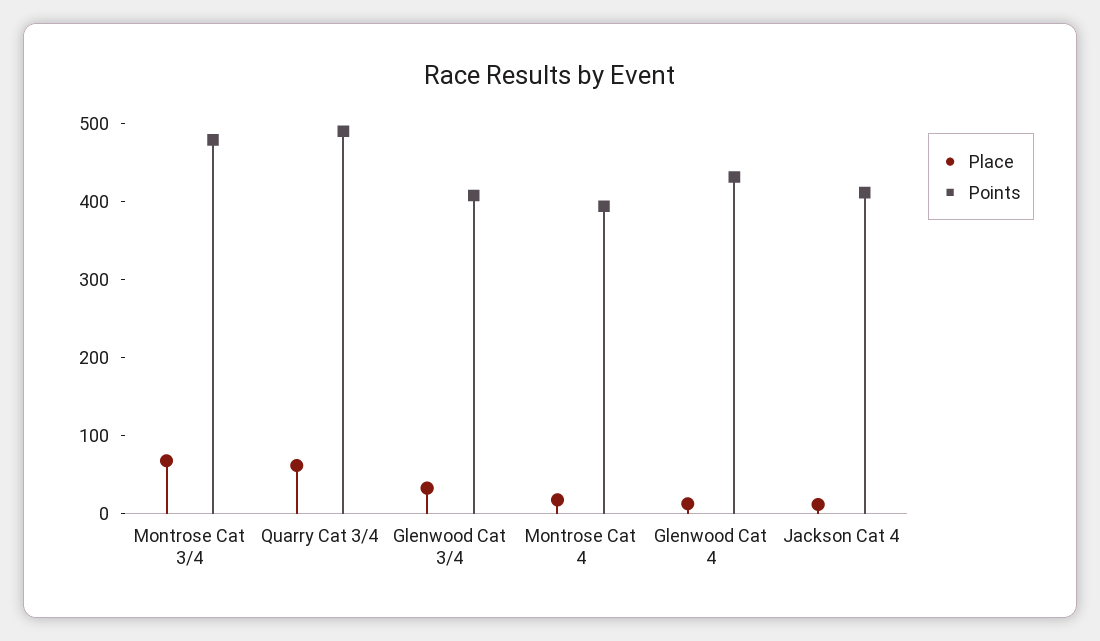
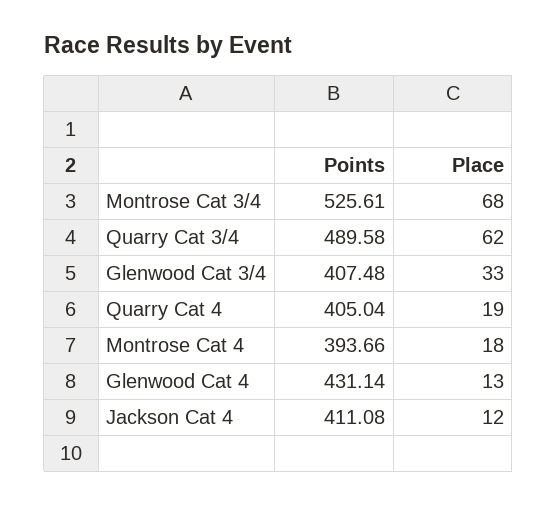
  {
    "Place": {
      "Montrose Cat 3/4": 68,
      "Quarry Cat 3/4": 62,
      "Glenwood Cat 3/4": 33,
      "Montrose Cat 4": 18,
      "Glenwood Cat 4": 13,
-     "Jackson Cat 4": 12
+     "Jackson Cat 4": 12,
+     "Quarry Cat 4": 19
    },
    "Points": {
-     "Montrose Cat 3/4": 480,
+     "Montrose Cat 3/4": 525.61,
      "Quarry Cat 3/4": 489.58,
      "Glenwood Cat 3/4": 407.48,
      "Montrose Cat 4": 393.66,
      "Glenwood Cat 4": 431.14,
-     "Jackson Cat 4": 411.08
+     "Jackson Cat 4": 411.08,
+     "Quarry Cat 4": 405.04
    }
  }

